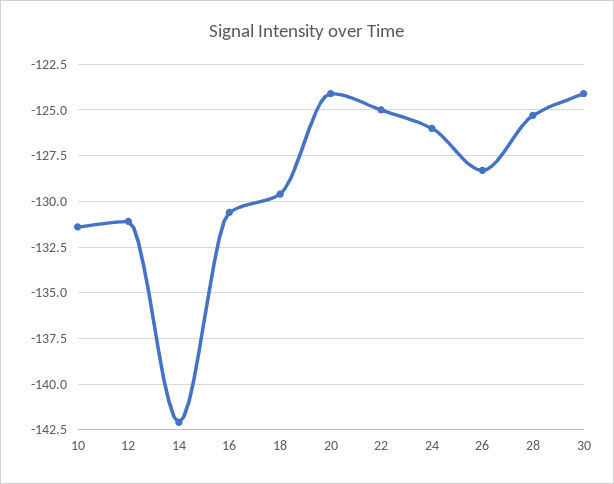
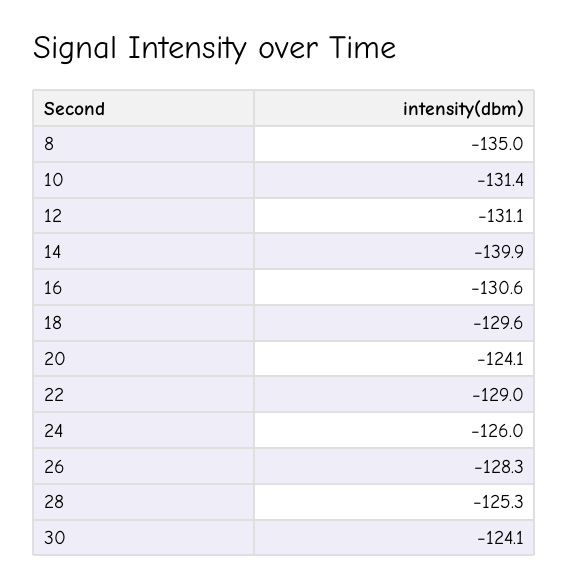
  {
    "10": -131.4,
    "12": -131.1,
-   "14": -142,
+   "14": -139.9,
    "16": -130.6,
    "18": -129.6,
    "20": -124.1,
-   "22": -125,
+   "22": -129,
    "24": -126,
    "26": -128.3,
    "28": -125.3,
-   "30": -124.1
+   "30": -124.1,
+   "8": -135
  }

